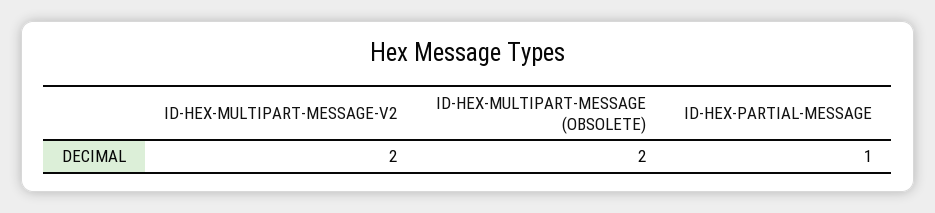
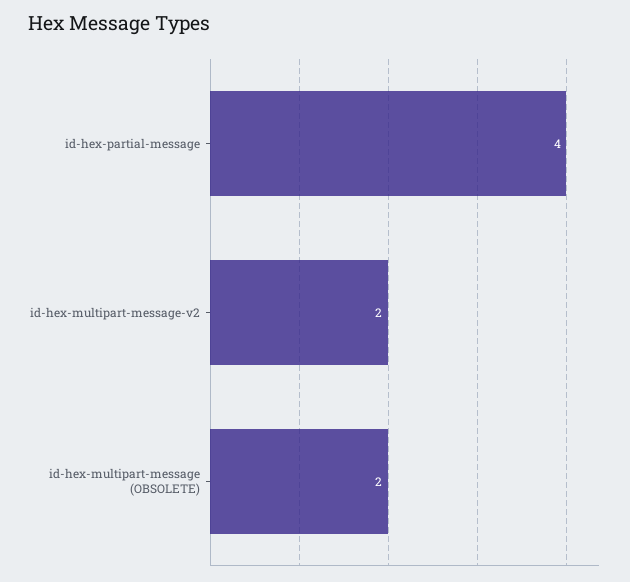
  {
    "ID-HEX-MULTIPART-MESSAGE-V2": 2,
    "ID-HEX-MULTIPART-MESSAGE (OBSOLETE)": 2,
-   "ID-HEX-PARTIAL-MESSAGE": 1
+   "ID-HEX-PARTIAL-MESSAGE": 4
  }

